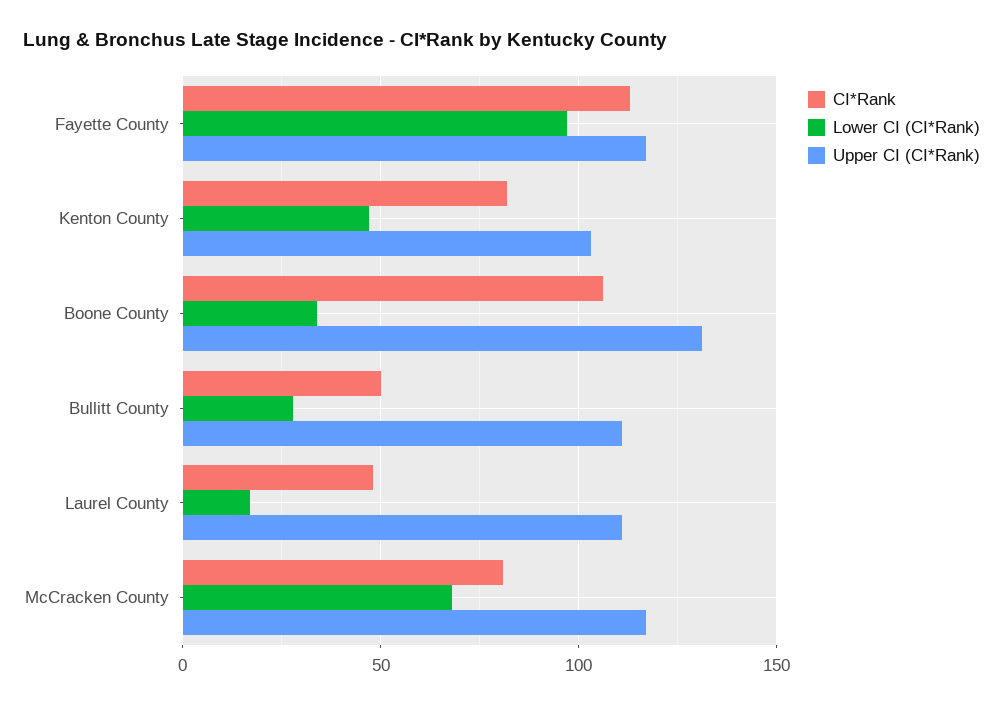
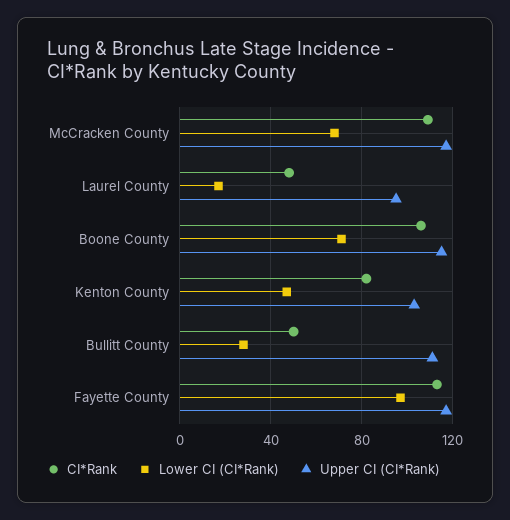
  {
    "CI*Rank": {
      "Fayette County": 115,
      "Kenton County": 80,
      "Boone County": 105,
      "Bullitt County": 50,
      "Laurel County": 50,
-     "McCracken County": 80
+     "McCracken County": 110
    },
    "Lower CI (CI*Rank)": {
      "Fayette County": 95,
      "Kenton County": 45,
-     "Boone County": 35,
+     "Boone County": 70,
      "Bullitt County": 30,
      "Laurel County": 15,
      "McCracken County": 70
    },
    "Upper CI (CI*Rank)": {
      "Fayette County": 115,
      "Kenton County": 105,
-     "Boone County": 130,
+     "Boone County": 115,
      "Bullitt County": 110,
-     "Laurel County": 110,
+     "Laurel County": 95,
      "McCracken County": 115
    }
  }

